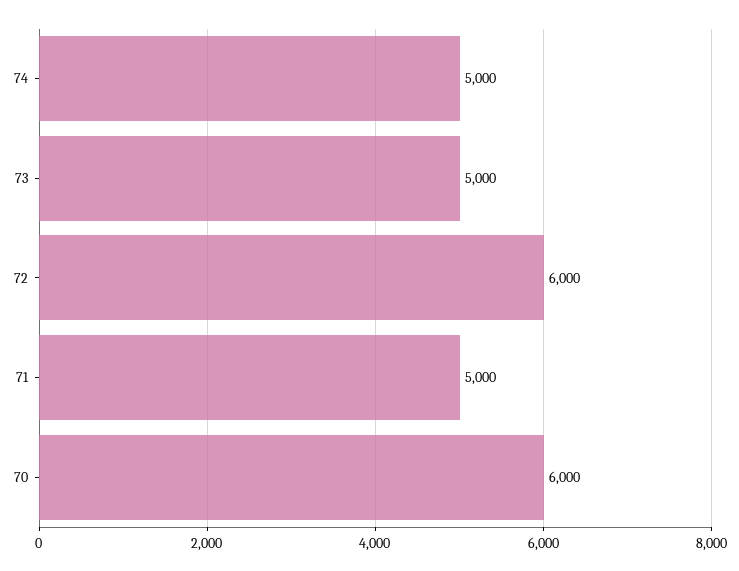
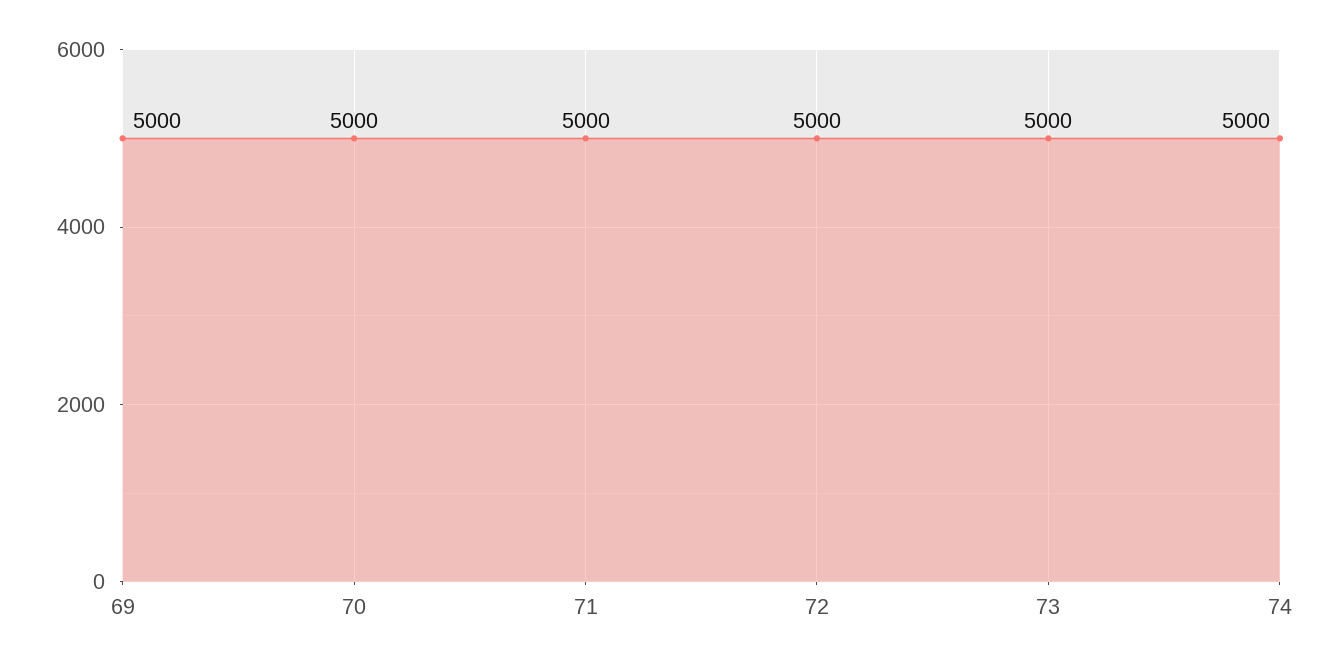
  {
    "74": 5000,
    "73": 5000,
-   "72": 6000,
+   "72": 5000,
    "71": 5000,
-   "70": 6000
+   "70": 5000,
+   "69": 5000
  }

